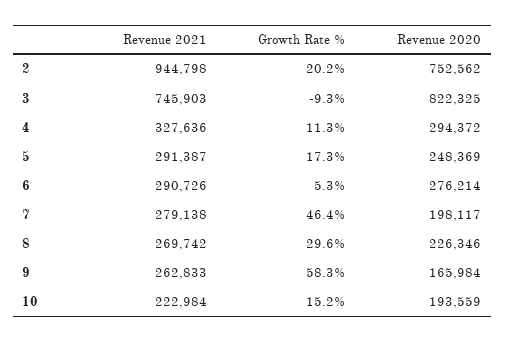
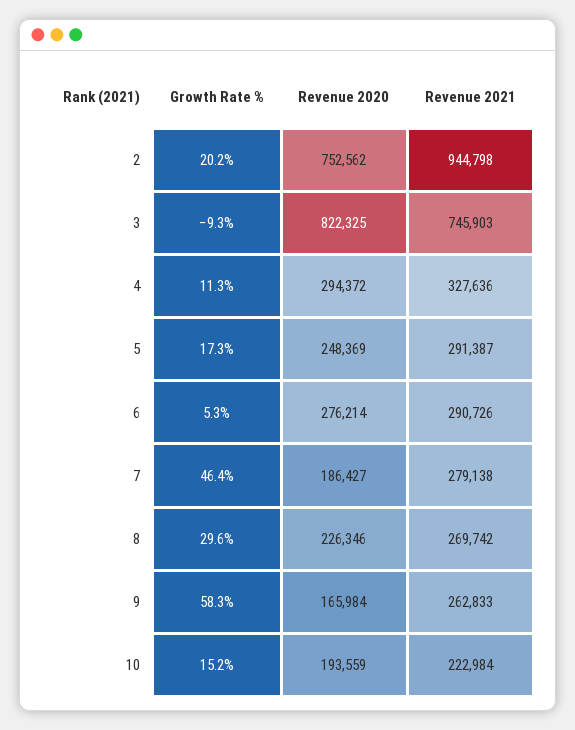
  {
    "Revenue 2021": {
      "2": 944798,
      "3": 745903,
      "4": 327636,
      "5": 291387,
      "6": 290726,
      "7": 279138,
      "8": 269742,
      "9": 262833,
      "10": 222984
    },
    "Growth Rate %": {
      "2": 20.2,
      "3": -9.3,
      "4": 11.3,
      "5": 17.3,
      "6": 5.3,
      "7": 46.4,
      "8": 29.6,
      "9": 58.3,
      "10": 15.2
    },
    "Revenue 2020": {
      "2": 752562,
      "3": 822325,
      "4": 294372,
      "5": 248369,
      "6": 276214,
-     "7": 198117,
+     "7": 186427,
      "8": 226346,
      "9": 165984,
      "10": 193559
    }
  }

